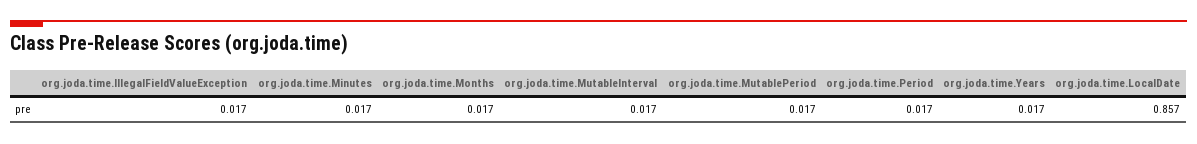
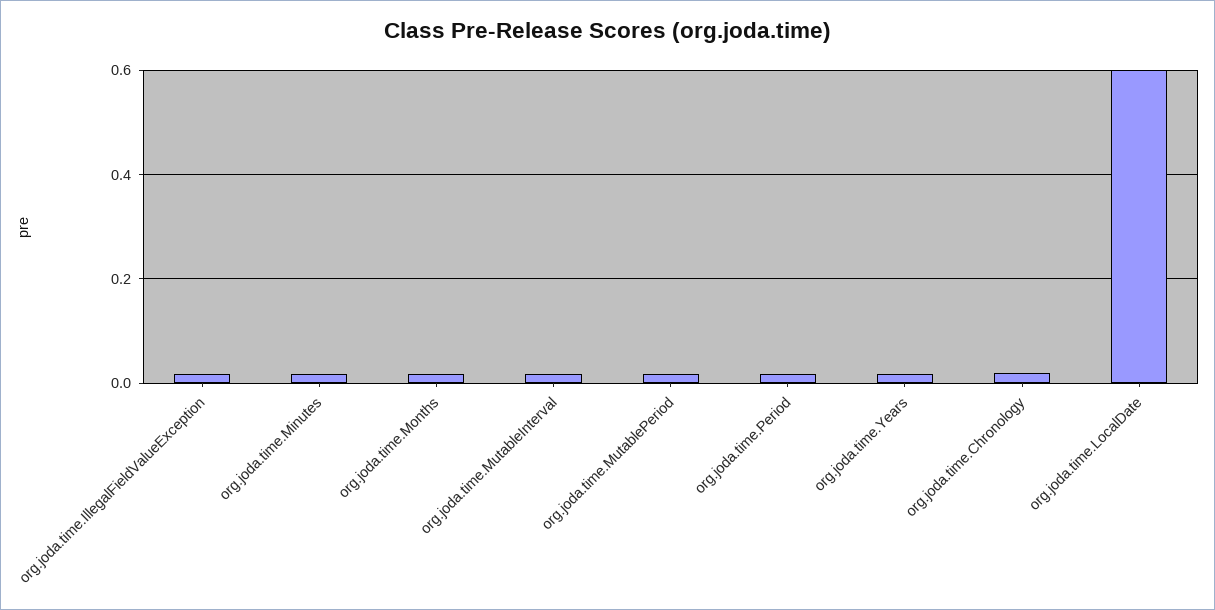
  {
    "org.joda.time.IllegalFieldValueException": 0.017,
    "org.joda.time.Minutes": 0.017,
    "org.joda.time.Months": 0.017,
    "org.joda.time.MutableInterval": 0.017,
    "org.joda.time.MutablePeriod": 0.017,
    "org.joda.time.Period": 0.017,
    "org.joda.time.Years": 0.017,
-   "org.joda.time.LocalDate": 0.857
+   "org.joda.time.LocalDate": 0.6,
+   "org.joda.time.Chronology": 0.02
  }

